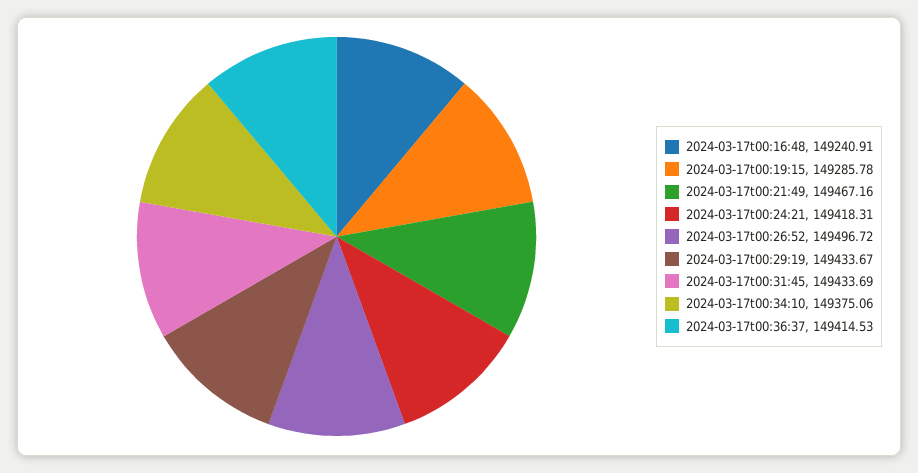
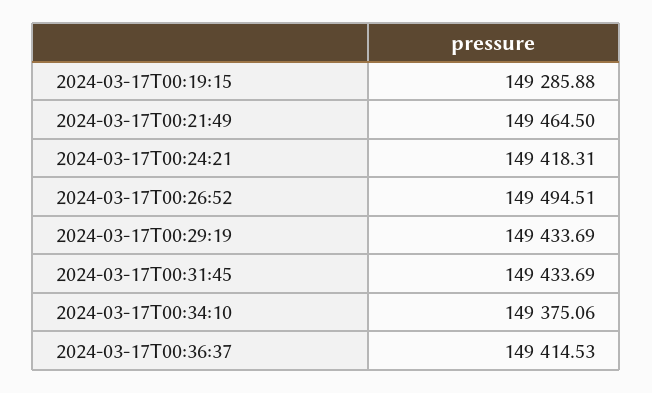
  {
-   "2024-03-17t00:16:48": 149240.91,
-   "2024-03-17t00:19:15": 149285.78,
+   "2024-03-17t00:19:15": 149285.88,
-   "2024-03-17t00:21:49": 149467.16,
+   "2024-03-17t00:21:49": 149464.5,
    "2024-03-17t00:24:21": 149418.31,
-   "2024-03-17t00:26:52": 149496.72,
+   "2024-03-17t00:26:52": 149494.51,
-   "2024-03-17t00:29:19": 149433.67,
+   "2024-03-17t00:29:19": 149433.69,
    "2024-03-17t00:31:45": 149433.69,
    "2024-03-17t00:34:10": 149375.06,
    "2024-03-17t00:36:37": 149414.53
  }

